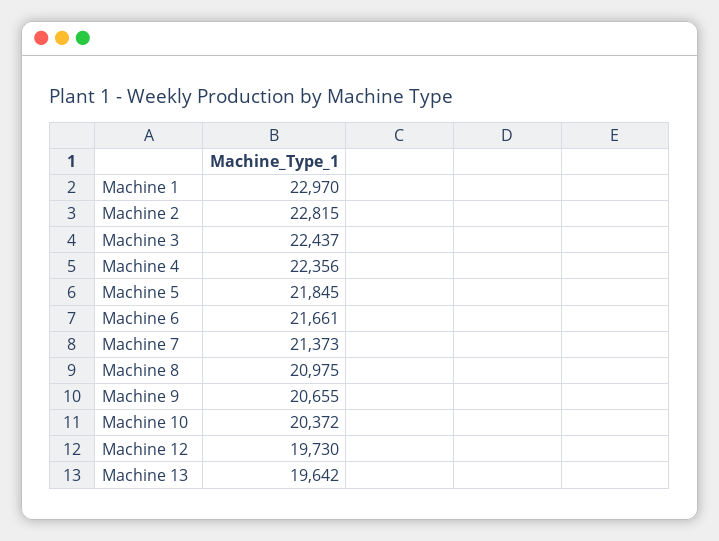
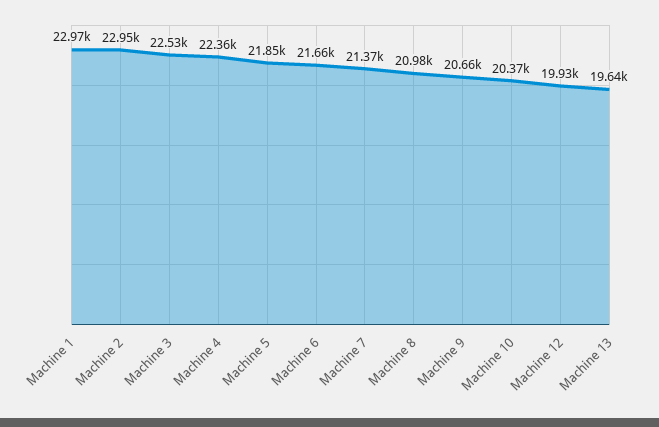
  {
    "Machine 1": 22970,
-   "Machine 2": 22815,
+   "Machine 2": 22950,
-   "Machine 3": 22437,
+   "Machine 3": 22530,
    "Machine 4": 22356,
    "Machine 5": 21845,
    "Machine 6": 21661,
    "Machine 7": 21373,
    "Machine 8": 20975,
    "Machine 9": 20655,
    "Machine 10": 20372,
-   "Machine 12": 19730,
+   "Machine 12": 19930,
    "Machine 13": 19642
  }

